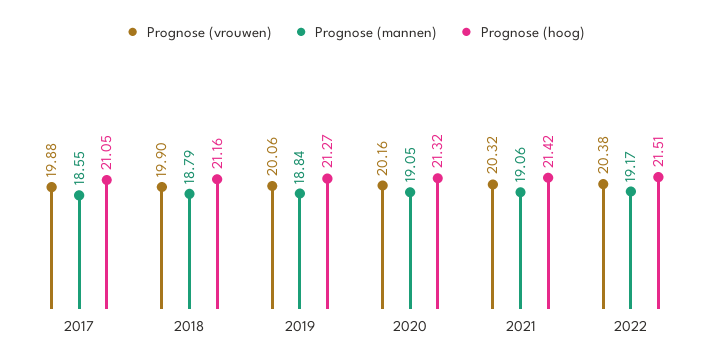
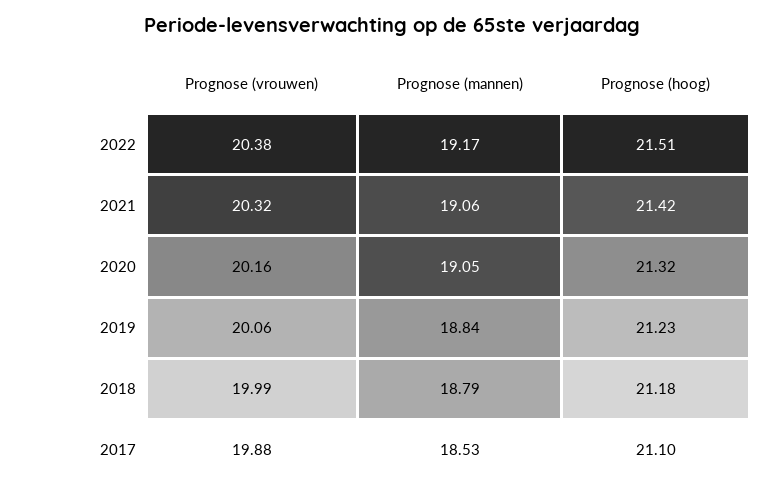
  {
    "Prognose (vrouwen)": {
      "2017": 19.88,
-     "2018": 19.9,
+     "2018": 19.99,
      "2019": 20.06,
      "2020": 20.16,
      "2021": 20.32,
      "2022": 20.38
    },
    "Prognose (mannen)": {
-     "2017": 18.55,
+     "2017": 18.53,
      "2018": 18.79,
      "2019": 18.84,
      "2020": 19.05,
      "2021": 19.06,
      "2022": 19.17
    },
    "Prognose (hoog)": {
-     "2017": 21.05,
+     "2017": 21.1,
-     "2018": 21.16,
+     "2018": 21.18,
-     "2019": 21.27,
+     "2019": 21.23,
      "2020": 21.32,
      "2021": 21.42,
      "2022": 21.51
    }
  }

